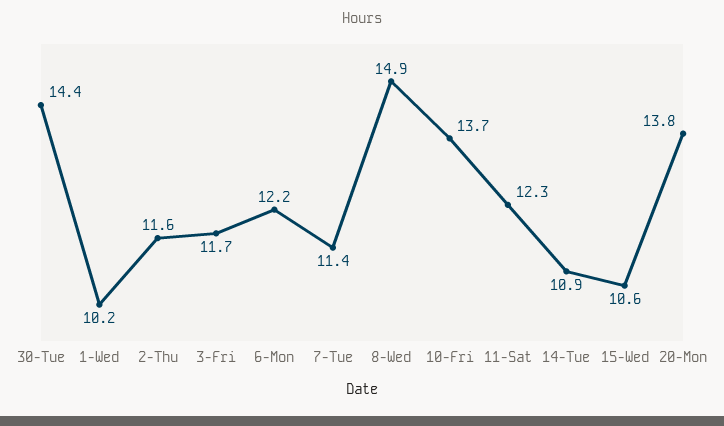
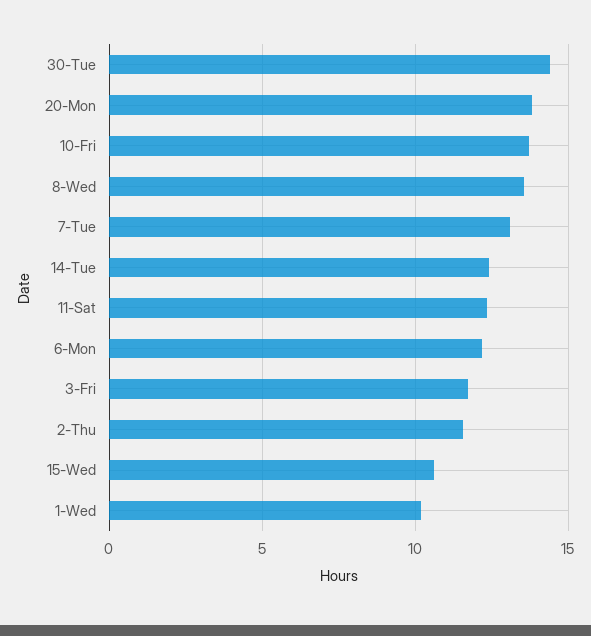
  {
    "30-Tue": 14.4,
    "1-Wed": 10.2,
    "2-Thu": 11.6,
    "3-Fri": 11.7,
    "6-Mon": 12.2,
-   "7-Tue": 11.4,
+   "7-Tue": 13,
-   "8-Wed": 14.9,
+   "8-Wed": 13.5,
    "10-Fri": 13.7,
    "11-Sat": 12.3,
-   "14-Tue": 10.9,
+   "14-Tue": 12.5,
    "15-Wed": 10.6,
    "20-Mon": 13.8
  }

